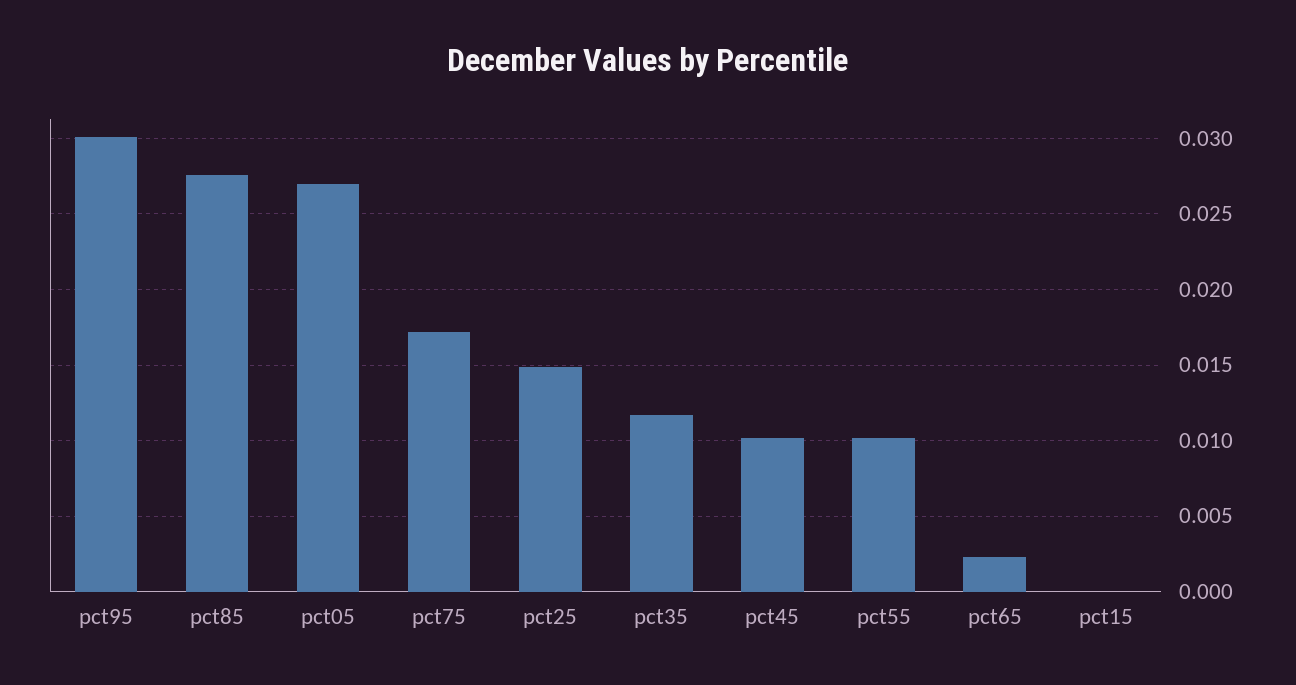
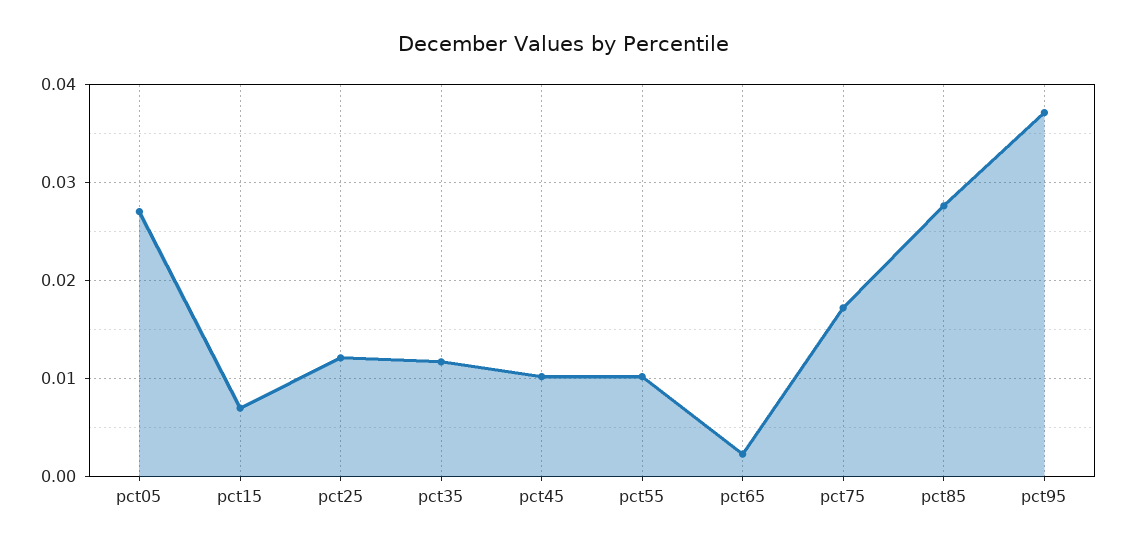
  {
-   "pct95": 0.03,
+   "pct95": 0.037,
    "pct85": 0.0275,
    "pct05": 0.027,
    "pct75": 0.017,
-   "pct25": 0.015,
+   "pct25": 0.012,
    "pct35": 0.0115,
    "pct45": 0.01,
    "pct55": 0.01,
    "pct65": 0.0025,
-   "pct15": 0
+   "pct15": 0.007
  }

